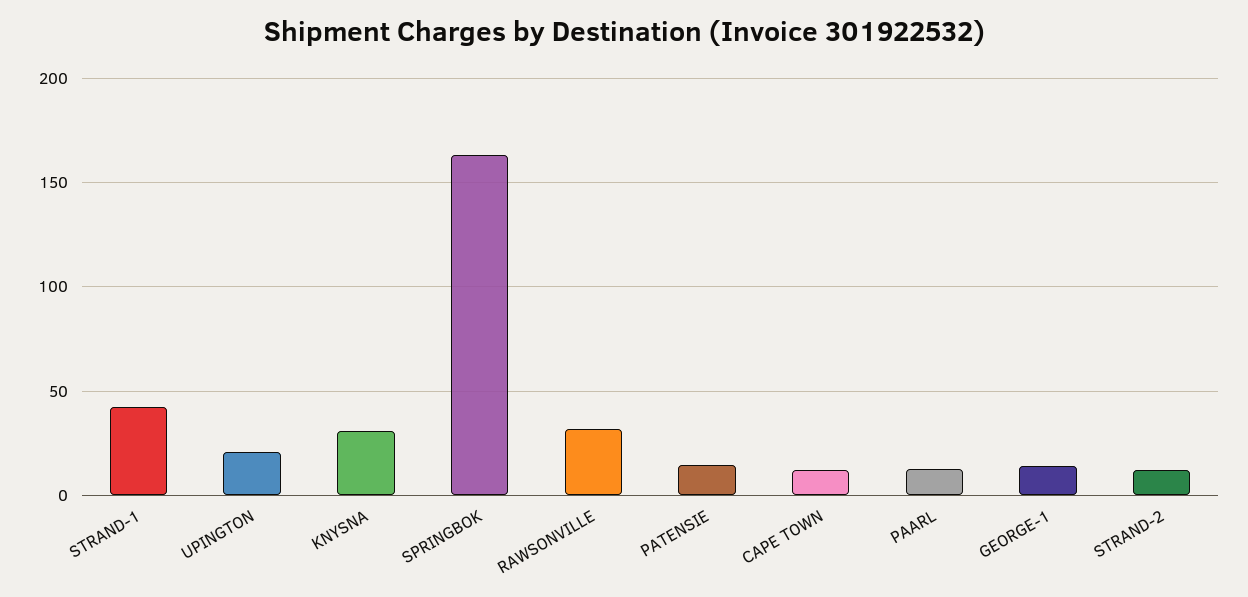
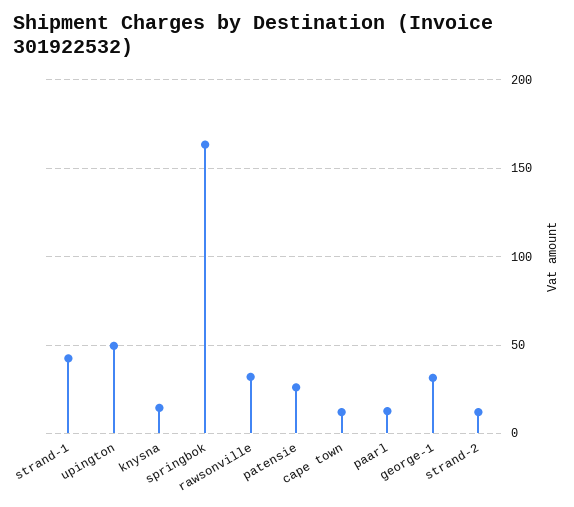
  {
    "STRAND-1": 40,
-   "UPINGTON": 20,
+   "UPINGTON": 50,
-   "KNYSNA": 30,
+   "KNYSNA": 15,
    "SPRINGBOK": 165,
    "RAWSONVILLE": 30,
-   "PATENSIE": 15,
+   "PATENSIE": 25,
    "CAPE TOWN": 10,
    "PAARL": 15,
-   "GEORGE-1": 15,
+   "GEORGE-1": 30,
    "STRAND-2": 10
  }

